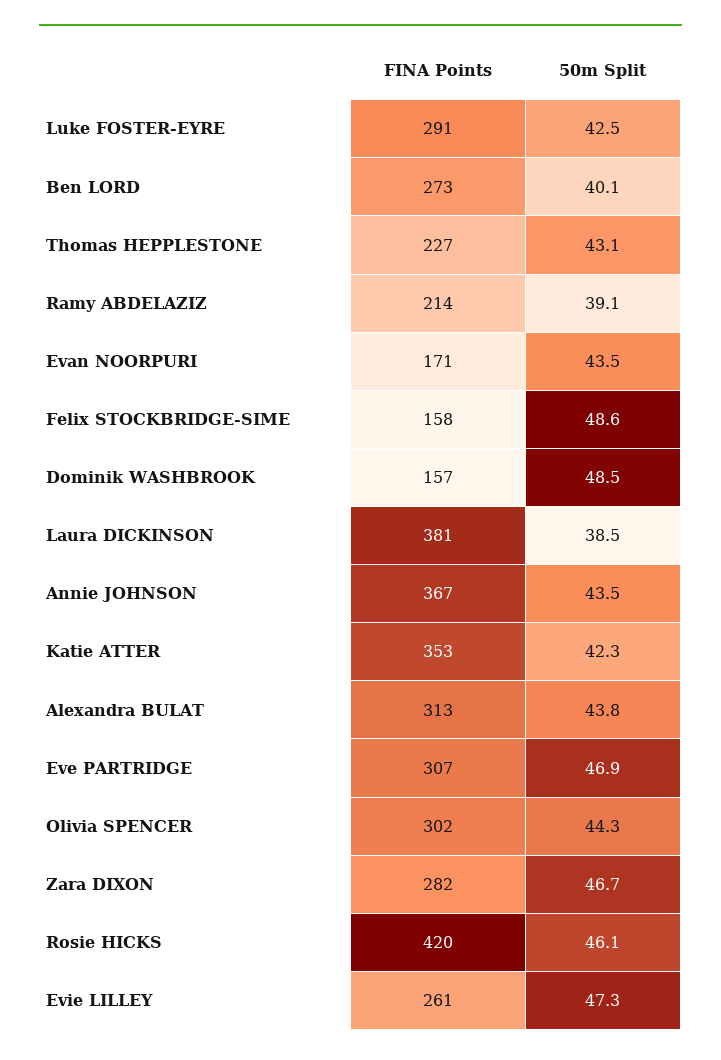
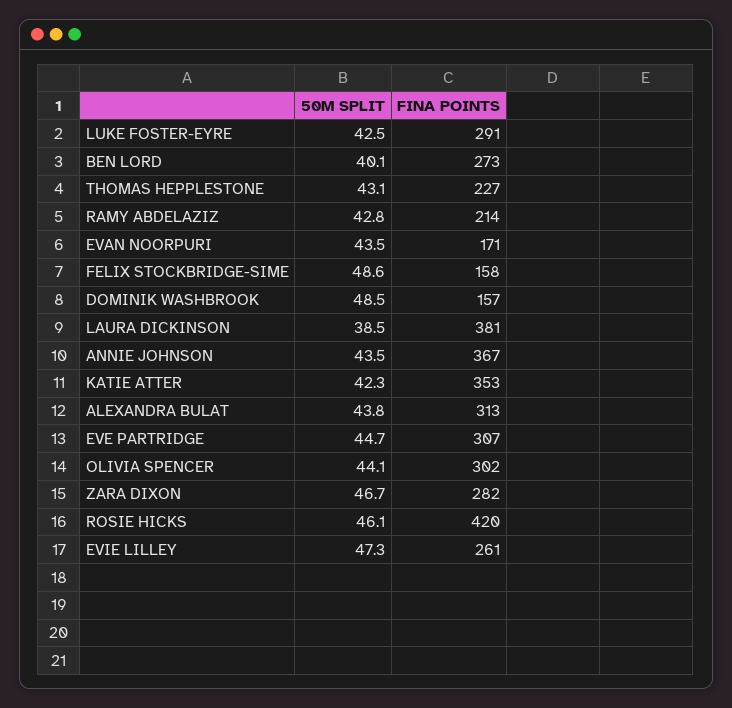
  {
    "FINA Points": {
      "Luke FOSTER-EYRE": 291,
      "Ben LORD": 273,
      "Thomas HEPPLESTONE": 227,
      "Ramy ABDELAZIZ": 214,
      "Evan NOORPURI": 171,
      "Felix STOCKBRIDGE-SIME": 158,
      "Dominik WASHBROOK": 157,
      "Laura DICKINSON": 381,
      "Annie JOHNSON": 367,
      "Katie ATTER": 353,
      "Alexandra BULAT": 313,
      "Eve PARTRIDGE": 307,
      "Olivia SPENCER": 302,
      "Zara DIXON": 282,
      "Rosie HICKS": 420,
      "Evie LILLEY": 261
    },
    "50m Split": {
      "Luke FOSTER-EYRE": 42.5,
      "Ben LORD": 40.1,
      "Thomas HEPPLESTONE": 43.1,
-     "Ramy ABDELAZIZ": 39.1,
+     "Ramy ABDELAZIZ": 42.8,
      "Evan NOORPURI": 43.5,
      "Felix STOCKBRIDGE-SIME": 48.6,
      "Dominik WASHBROOK": 48.5,
      "Laura DICKINSON": 38.5,
      "Annie JOHNSON": 43.5,
      "Katie ATTER": 42.3,
      "Alexandra BULAT": 43.8,
-     "Eve PARTRIDGE": 46.9,
+     "Eve PARTRIDGE": 44.7,
-     "Olivia SPENCER": 44.3,
+     "Olivia SPENCER": 44.1,
      "Zara DIXON": 46.7,
      "Rosie HICKS": 46.1,
      "Evie LILLEY": 47.3
    }
  }

